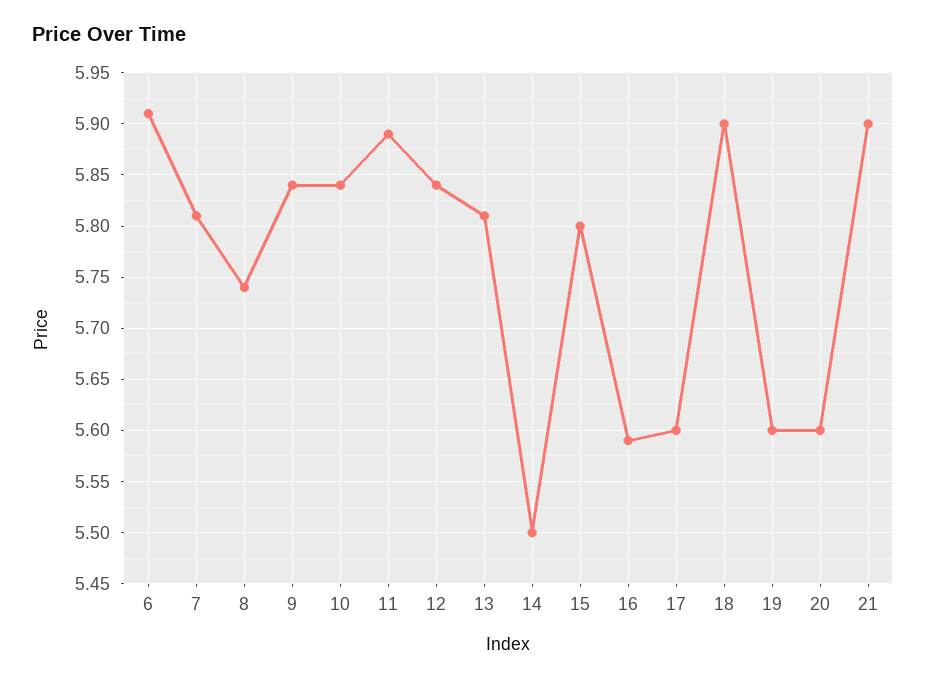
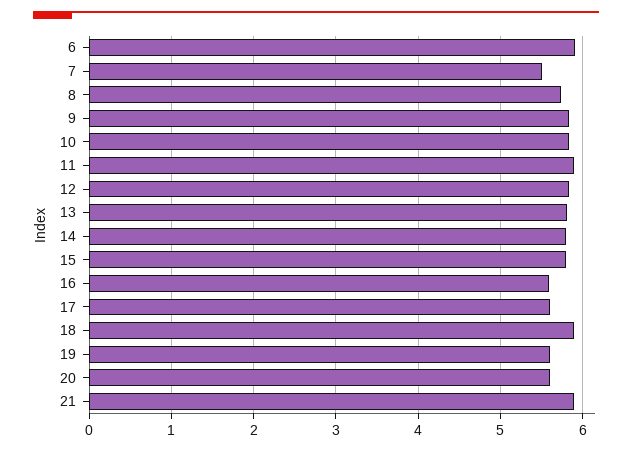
  {
    "6": 5.91,
-   "7": 5.81,
+   "7": 5.5,
    "8": 5.74,
    "9": 5.84,
    "10": 5.84,
    "11": 5.89,
    "12": 5.84,
    "13": 5.81,
-   "14": 5.5,
+   "14": 5.8,
    "15": 5.8,
    "16": 5.59,
    "17": 5.6,
    "18": 5.9,
    "19": 5.6,
    "20": 5.6,
    "21": 5.9
  }

